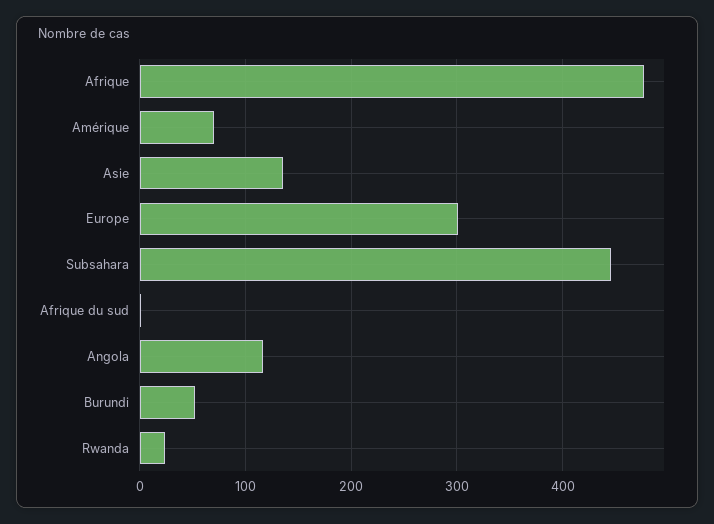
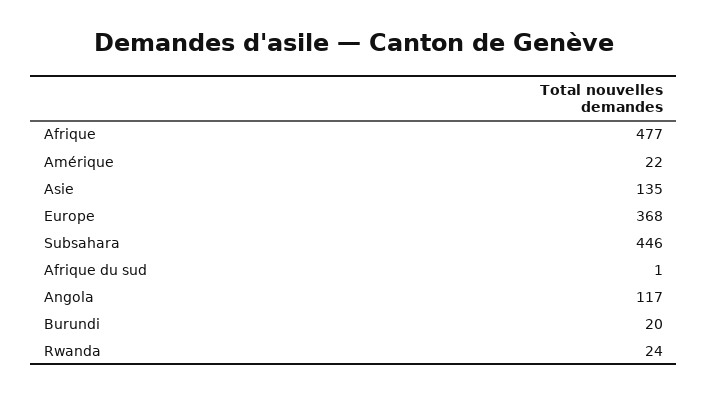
  {
    "Afrique": 477,
-   "Amérique": 70,
+   "Amérique": 22,
    "Asie": 135,
-   "Europe": 300,
+   "Europe": 368,
    "Subsahara": 446,
    "Afrique du sud": 1,
    "Angola": 117,
-   "Burundi": 50,
+   "Burundi": 20,
    "Rwanda": 24
  }

